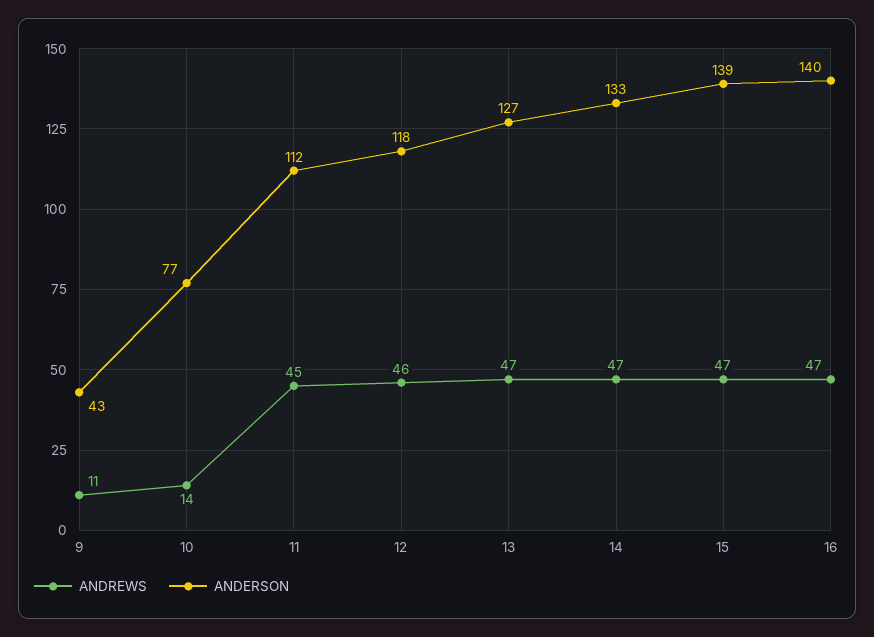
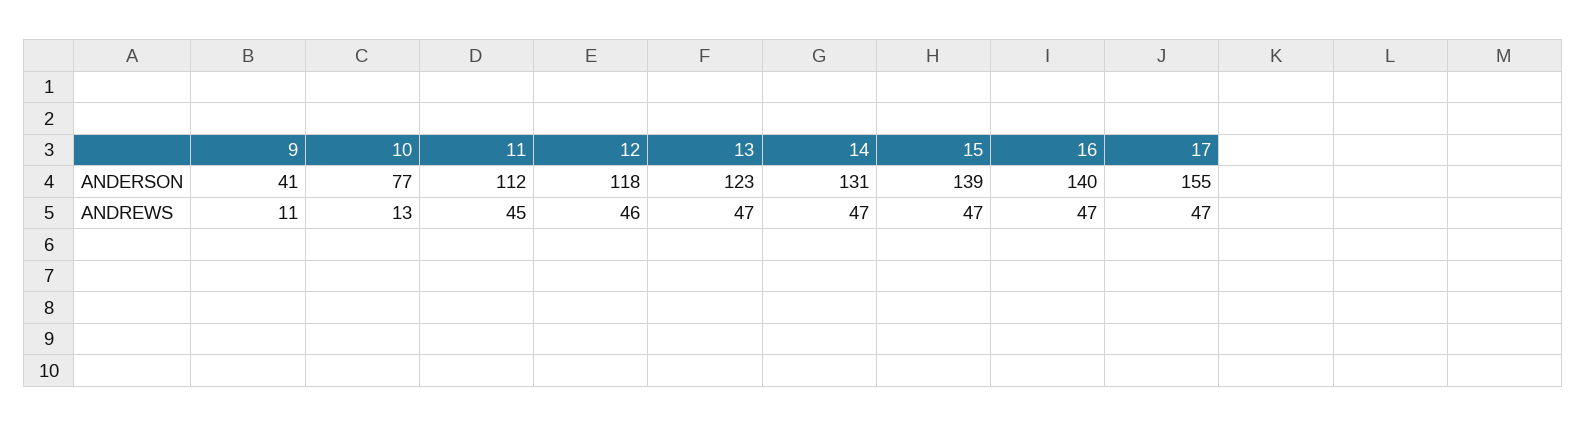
  {
    "ANDREWS": {
      "9": 11,
-     "10": 14,
+     "10": 13,
      "11": 45,
      "12": 46,
      "13": 47,
      "14": 47,
      "15": 47,
-     "16": 47
+     "16": 47,
+     "17": 47
    },
    "ANDERSON": {
-     "9": 43,
+     "9": 41,
      "10": 77,
      "11": 112,
      "12": 118,
-     "13": 127,
+     "13": 123,
-     "14": 133,
+     "14": 131,
      "15": 139,
-     "16": 140
+     "16": 140,
+     "17": 155
    }
  }

